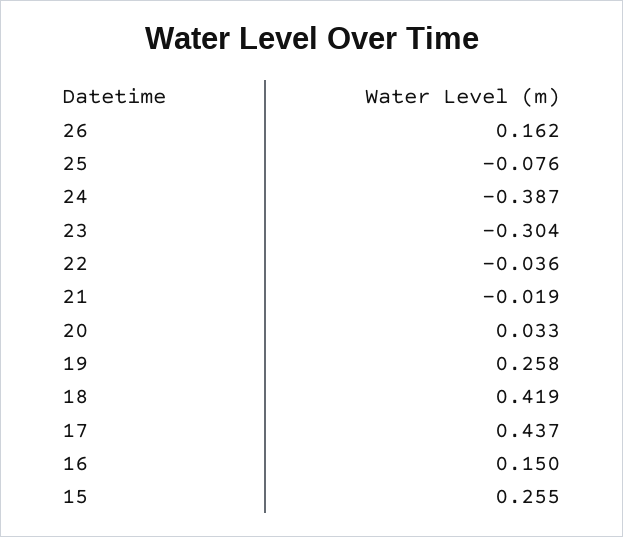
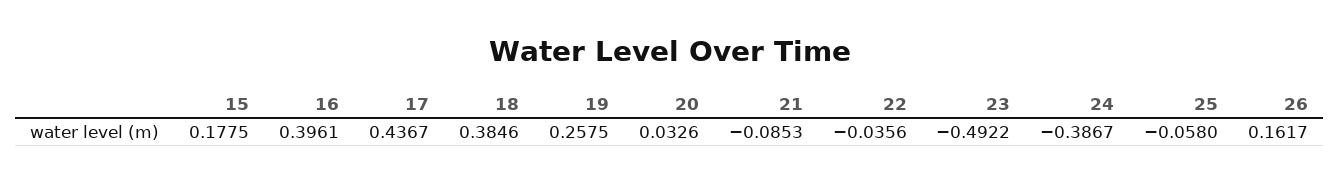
  {
    "26": 0.1617,
-   "25": -0.076,
+   "25": -0.058,
    "24": -0.3867,
-   "23": -0.304,
+   "23": -0.4922,
    "22": -0.0356,
-   "21": -0.019,
+   "21": -0.0853,
    "20": 0.0326,
    "19": 0.2575,
-   "18": 0.419,
+   "18": 0.3846,
    "17": 0.4367,
-   "16": 0.15,
+   "16": 0.3961,
-   "15": 0.255
+   "15": 0.1775
  }

